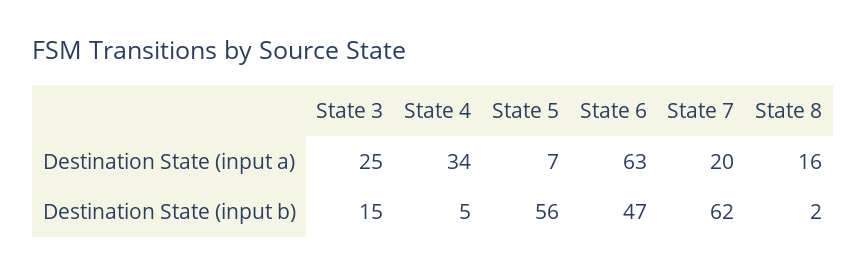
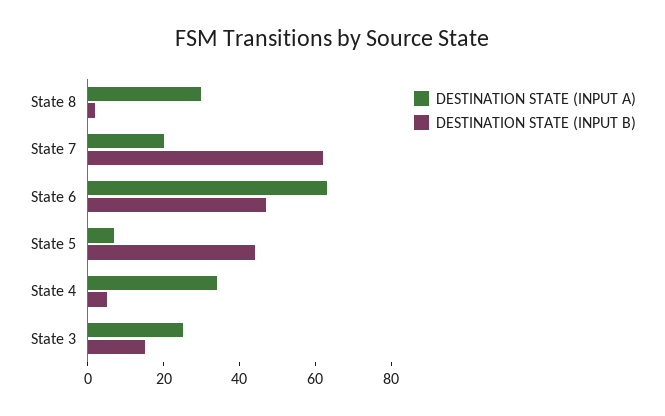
  {
    "Destination State (input a)": {
      "State 3": 25,
      "State 4": 34,
      "State 5": 7,
      "State 6": 63,
      "State 7": 20,
-     "State 8": 16
+     "State 8": 30
    },
    "Destination State (input b)": {
      "State 3": 15,
      "State 4": 5,
-     "State 5": 56,
+     "State 5": 45,
      "State 6": 47,
      "State 7": 62,
      "State 8": 2
    }
  }

